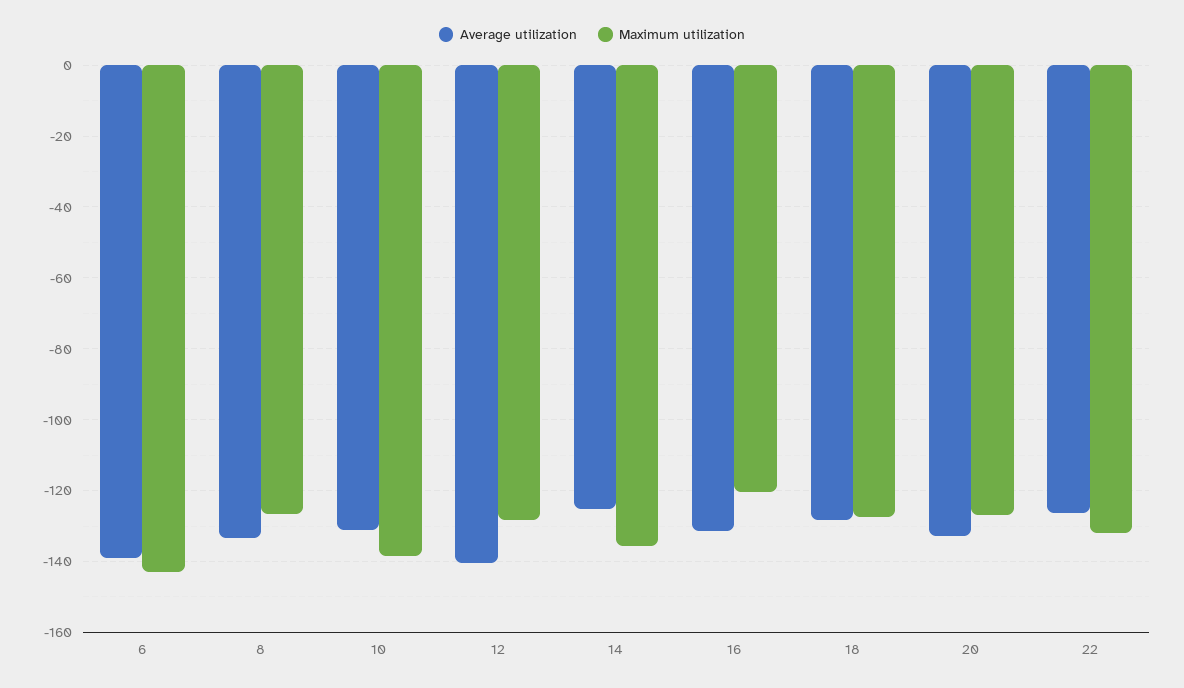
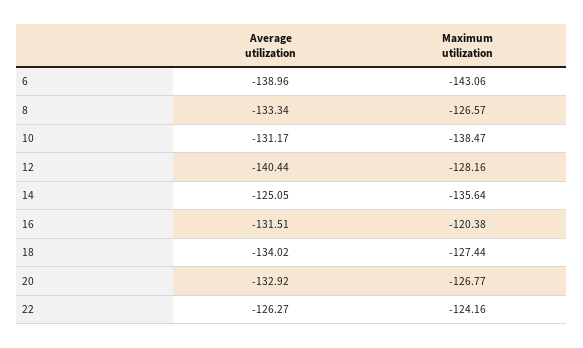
  {
    "Average utilization": {
      "6": -138.96,
      "8": -133.34,
      "10": -131.17,
      "12": -140.44,
      "14": -125.05,
      "16": -131.51,
-     "18": -128,
+     "18": -134.02,
      "20": -132.92,
      "22": -126.27
    },
    "Maximum utilization": {
      "6": -143.06,
      "8": -126.57,
      "10": -138.47,
      "12": -128.16,
      "14": -135.64,
      "16": -120.38,
      "18": -127.44,
      "20": -126.77,
-     "22": -132
+     "22": -124.16
    }
  }

